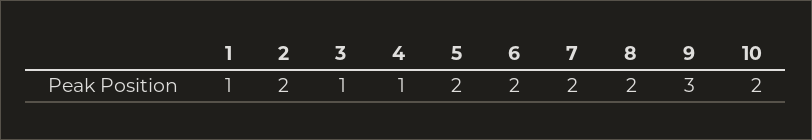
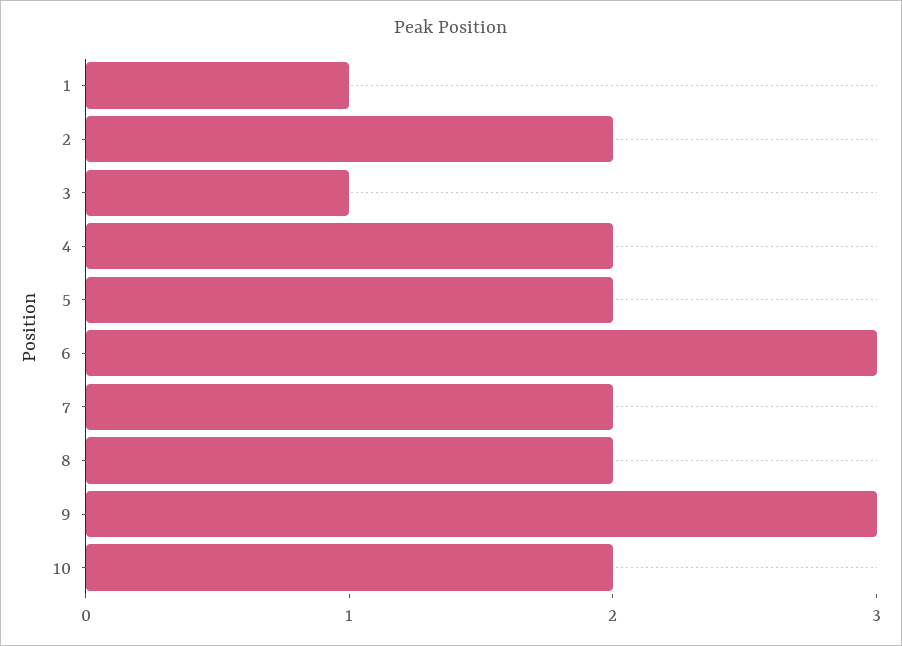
  {
    "1": 1,
    "2": 2,
    "3": 1,
-   "4": 1,
+   "4": 2,
    "5": 2,
-   "6": 2,
+   "6": 3,
    "7": 2,
    "8": 2,
    "9": 3,
    "10": 2
  }

